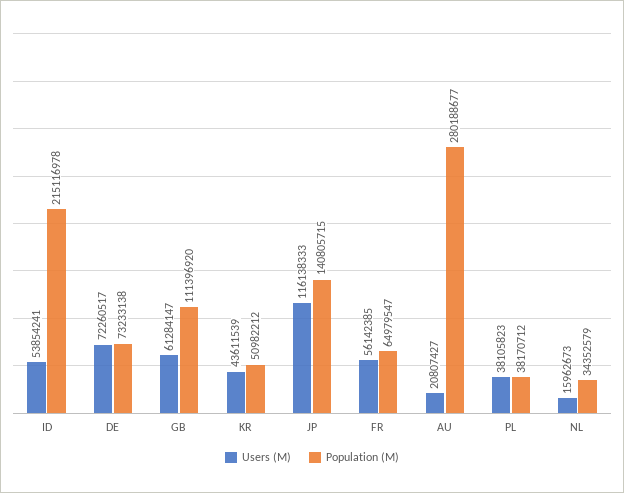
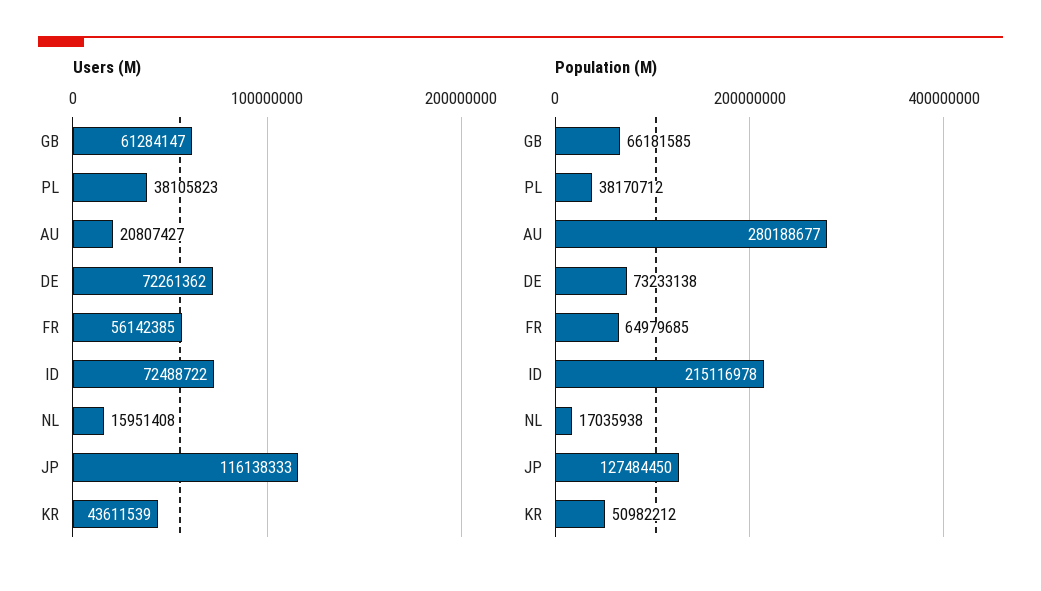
  {
    "Users (M)": {
-     "ID": 53854241,
+     "ID": 72488722,
-     "DE": 72260517,
+     "DE": 72261362,
      "GB": 61284147,
      "KR": 43611539,
      "JP": 116138333,
      "FR": 56142385,
      "AU": 20807427,
      "PL": 38105823,
-     "NL": 15962673
+     "NL": 15951408
    },
    "Population (M)": {
      "ID": 215116978,
      "DE": 73233138,
-     "GB": 111396920,
+     "GB": 66181585,
      "KR": 50982212,
-     "JP": 140805715,
+     "JP": 127484450,
-     "FR": 64979547,
+     "FR": 64979685,
      "AU": 280188677,
      "PL": 38170712,
-     "NL": 34352579
+     "NL": 17035938
    }
  }

